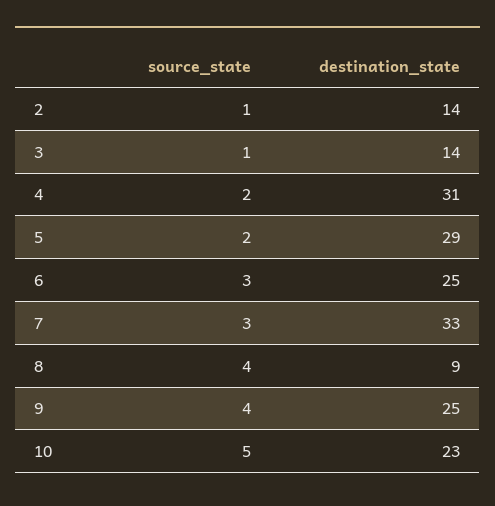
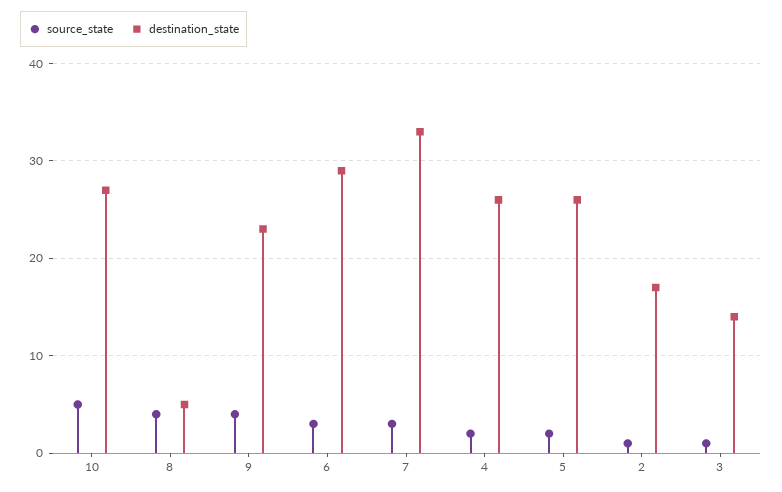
  {
    "source_state": {
      "2": 1,
      "3": 1,
      "4": 2,
      "5": 2,
      "6": 3,
      "7": 3,
      "8": 4,
      "9": 4,
      "10": 5
    },
    "destination_state": {
-     "2": 14,
+     "2": 17,
      "3": 14,
-     "4": 31,
+     "4": 26,
-     "5": 29,
+     "5": 26,
-     "6": 25,
+     "6": 29,
      "7": 33,
-     "8": 9,
+     "8": 5,
-     "9": 25,
+     "9": 23,
-     "10": 23
+     "10": 27
    }
  }

